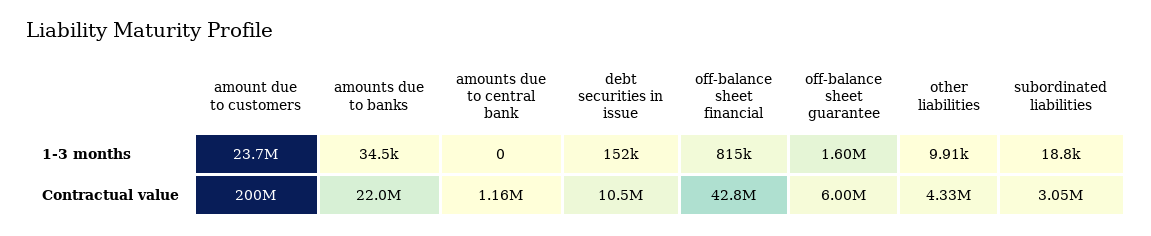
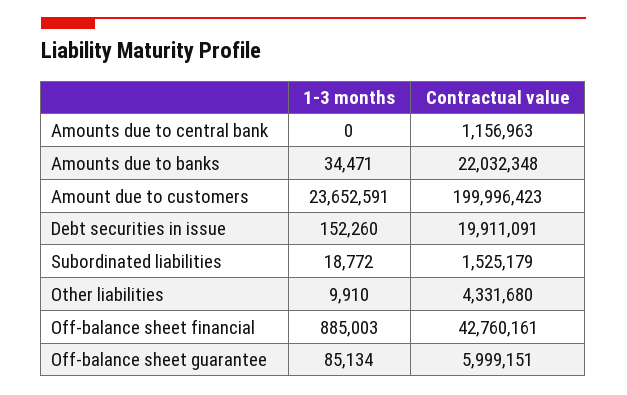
  {
    "amount due to customers": {
      "1-3 months": 23652591,
      "Contractual value": 199996423
    },
    "amounts due to banks": {
      "1-3 months": 34471,
      "Contractual value": 22032348
    },
    "amounts due to central bank": {
      "1-3 months": 0,
      "Contractual value": 1156963
    },
    "debt securities in issue": {
      "1-3 months": 152260,
-     "Contractual value": 10500000
+     "Contractual value": 19911091
    },
    "off-balance sheet financial": {
-     "1-3 months": 815000,
+     "1-3 months": 885003,
      "Contractual value": 42760161
    },
    "off-balance sheet guarantee": {
-     "1-3 months": 1600000,
+     "1-3 months": 85134,
      "Contractual value": 5999151
    },
    "other liabilities": {
      "1-3 months": 9910,
      "Contractual value": 4331680
    },
    "subordinated liabilities": {
      "1-3 months": 18772,
-     "Contractual value": 3050000
+     "Contractual value": 1525179
    }
  }

